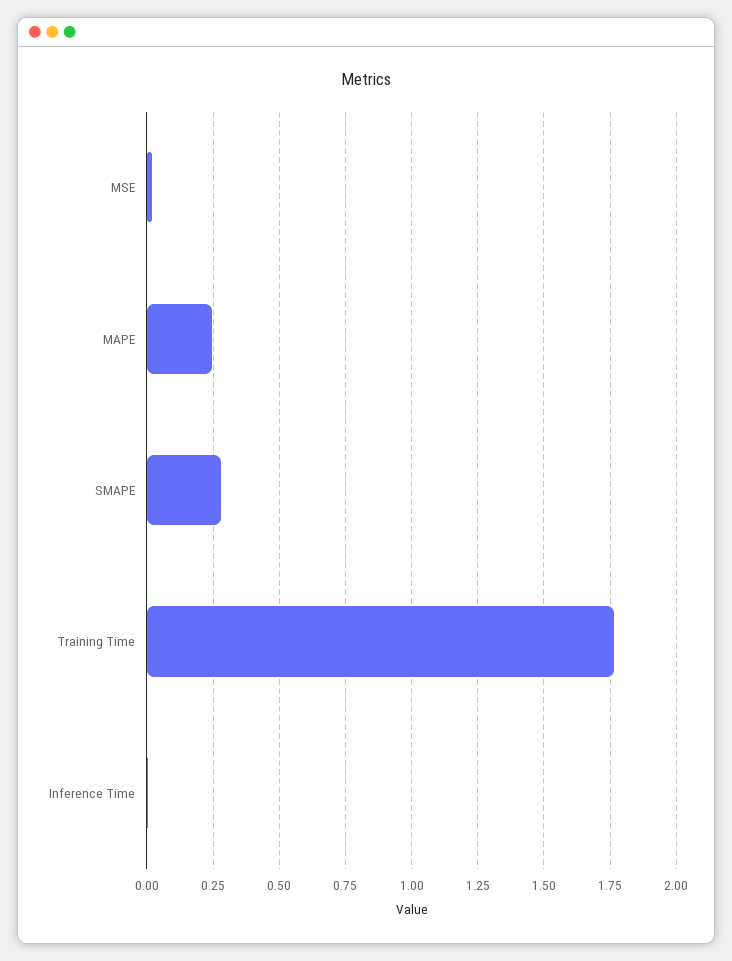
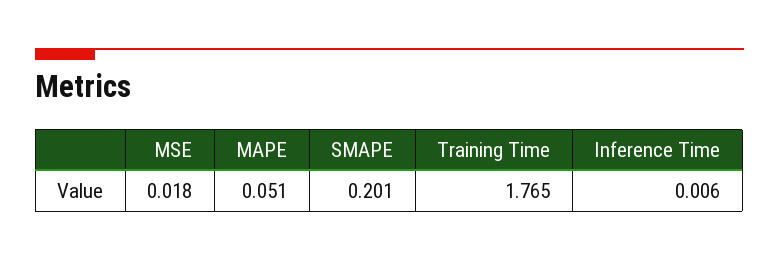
  {
    "MSE": 0.018,
-   "MAPE": 0.25,
+   "MAPE": 0.051,
-   "SMAPE": 0.275,
+   "SMAPE": 0.201,
    "Training Time": 1.765,
    "Inference Time": 0.006
  }

